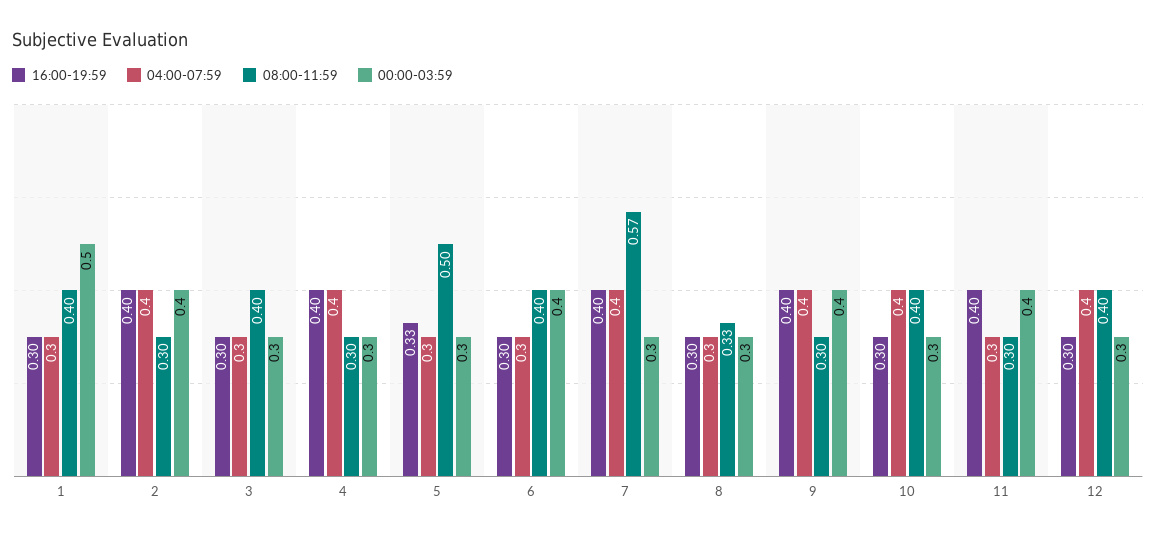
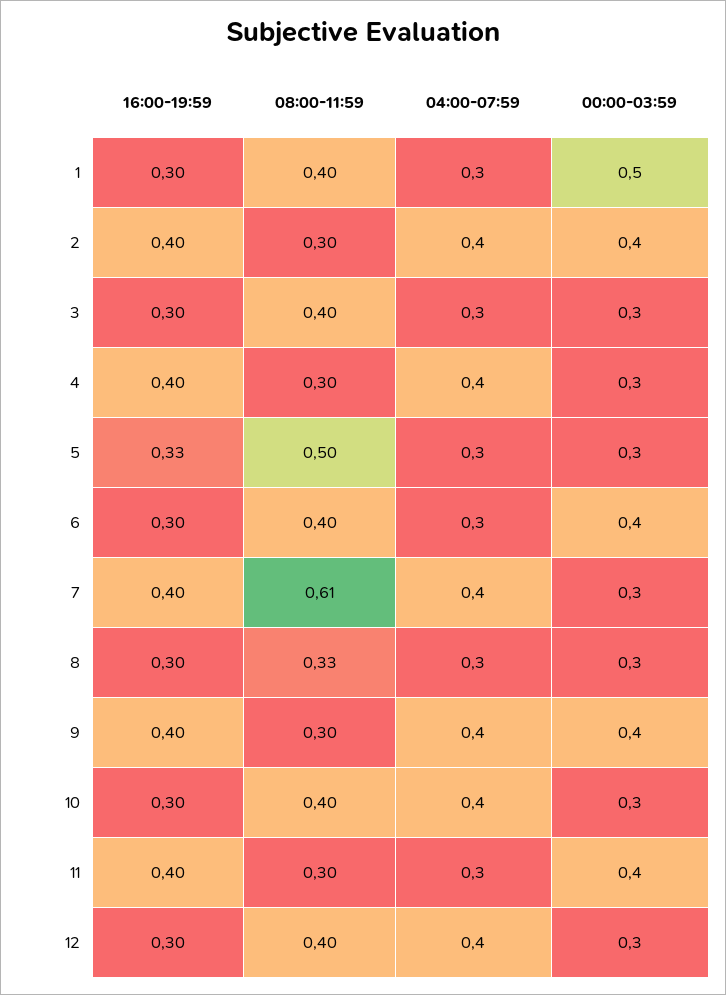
  {
    "16:00-19:59": {
      "1": 0.3,
      "2": 0.4,
      "3": 0.3,
      "4": 0.4,
      "5": 0.33,
      "6": 0.3,
      "7": 0.4,
      "8": 0.3,
      "9": 0.4,
      "10": 0.3,
      "11": 0.4,
      "12": 0.3
    },
    "04:00-07:59": {
      "1": 0.3,
      "2": 0.4,
      "3": 0.3,
      "4": 0.4,
      "5": 0.3,
      "6": 0.3,
      "7": 0.4,
      "8": 0.3,
      "9": 0.4,
      "10": 0.4,
      "11": 0.3,
      "12": 0.4
    },
    "08:00-11:59": {
      "1": 0.4,
      "2": 0.3,
      "3": 0.4,
      "4": 0.3,
      "5": 0.5,
      "6": 0.4,
-     "7": 0.57,
+     "7": 0.61,
      "8": 0.33,
      "9": 0.3,
      "10": 0.4,
      "11": 0.3,
      "12": 0.4
    },
    "00:00-03:59": {
      "1": 0.5,
      "2": 0.4,
      "3": 0.3,
      "4": 0.3,
      "5": 0.3,
      "6": 0.4,
      "7": 0.3,
      "8": 0.3,
      "9": 0.4,
      "10": 0.3,
      "11": 0.4,
      "12": 0.3
    }
  }

